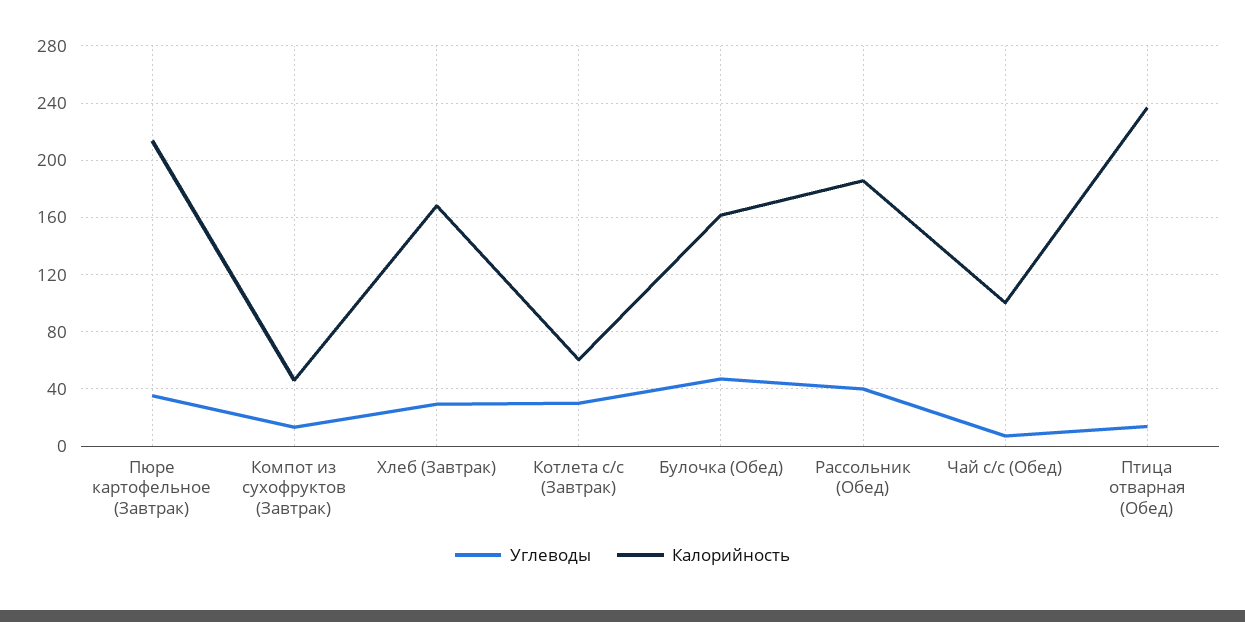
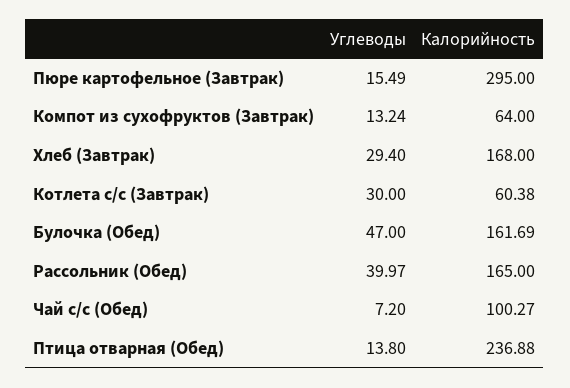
  {
    "Углеводы": {
-     "Пюре картофельное (Завтрак)": 35,
+     "Пюре картофельное (Завтрак)": 15.49,
      "Компот из сухофруктов (Завтрак)": 13.24,
      "Хлеб (Завтрак)": 29.4,
      "Котлета с/с (Завтрак)": 30,
      "Булочка (Обед)": 47,
      "Рассольник (Обед)": 39.97,
      "Чай с/с (Обед)": 7.2,
      "Птица отварная (Обед)": 13.8
    },
    "Калорийность": {
-     "Пюре картофельное (Завтрак)": 215,
+     "Пюре картофельное (Завтрак)": 295,
-     "Компот из сухофруктов (Завтрак)": 45,
+     "Компот из сухофруктов (Завтрак)": 64,
      "Хлеб (Завтрак)": 168,
      "Котлета с/с (Завтрак)": 60.38,
      "Булочка (Обед)": 161.69,
-     "Рассольник (Обед)": 185,
+     "Рассольник (Обед)": 165,
      "Чай с/с (Обед)": 100.27,
      "Птица отварная (Обед)": 236.88
    }
  }

